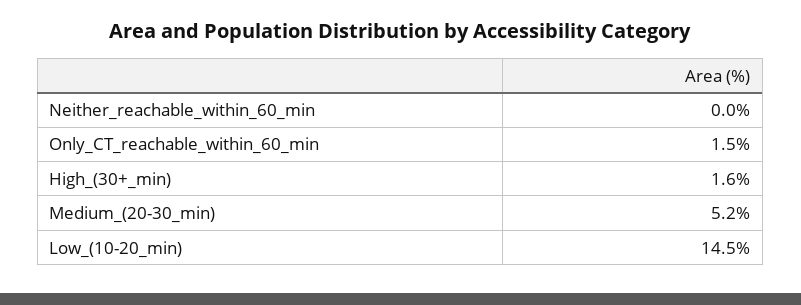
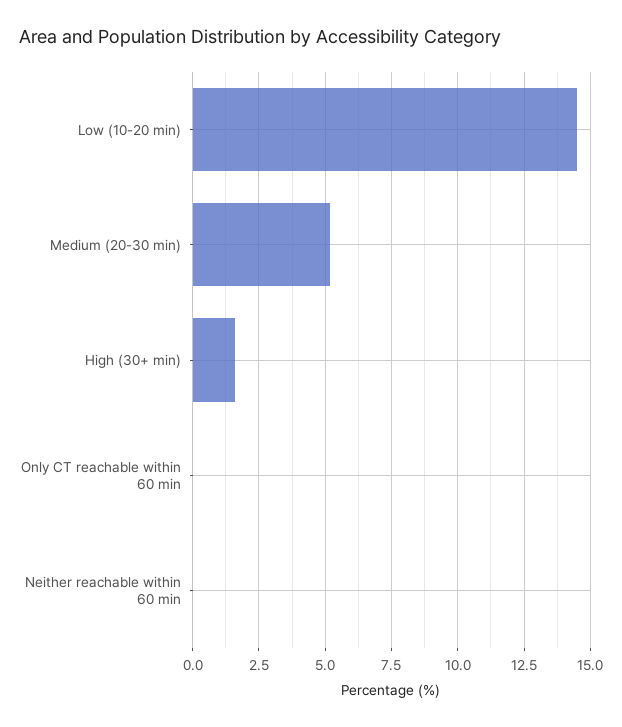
  {
    "Neither_reachable_within_60_min": 0,
-   "Only_CT_reachable_within_60_min": 1.5,
+   "Only_CT_reachable_within_60_min": 0,
    "High_(30+_min)": 1.6,
    "Medium_(20-30_min)": 5.2,
    "Low_(10-20_min)": 14.5
  }

